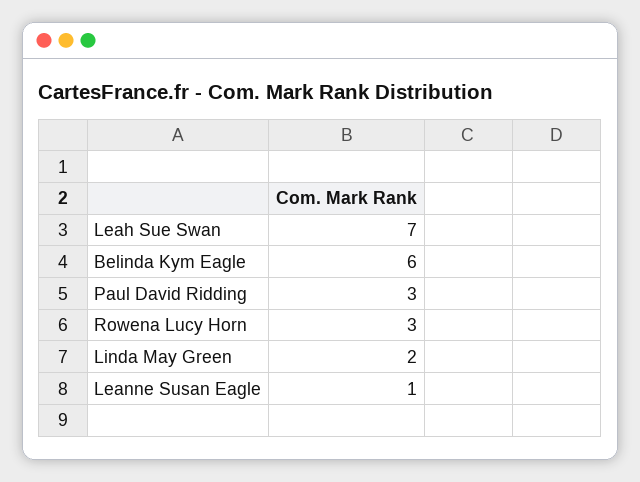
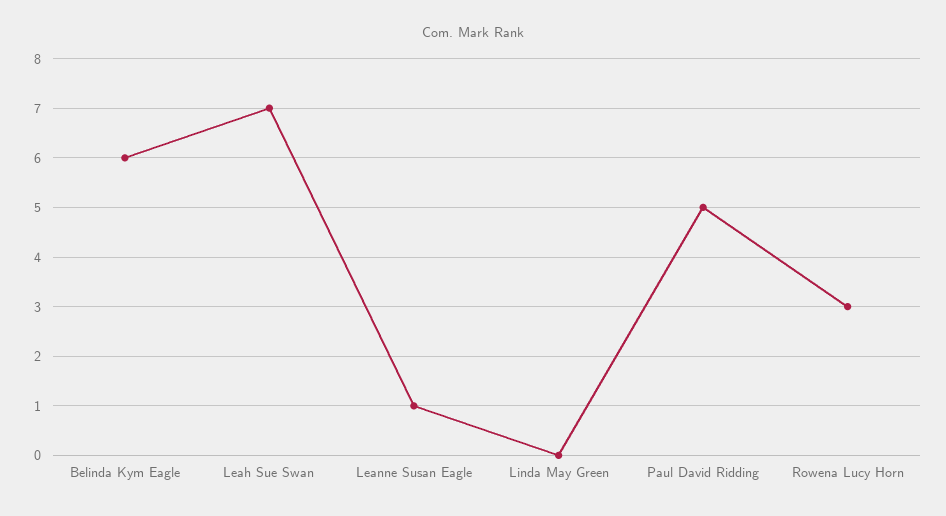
  {
    "Leah Sue Swan": 7,
    "Belinda Kym Eagle": 6,
-   "Paul David Ridding": 3,
+   "Paul David Ridding": 5,
    "Rowena Lucy Horn": 3,
-   "Linda May Green": 2,
+   "Linda May Green": 0,
    "Leanne Susan Eagle": 1
  }

